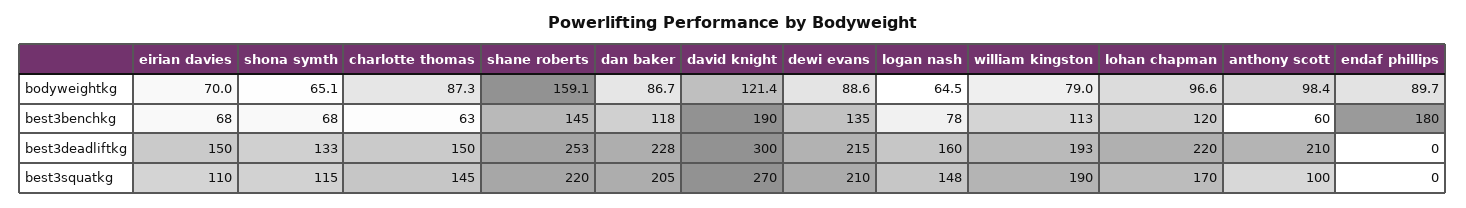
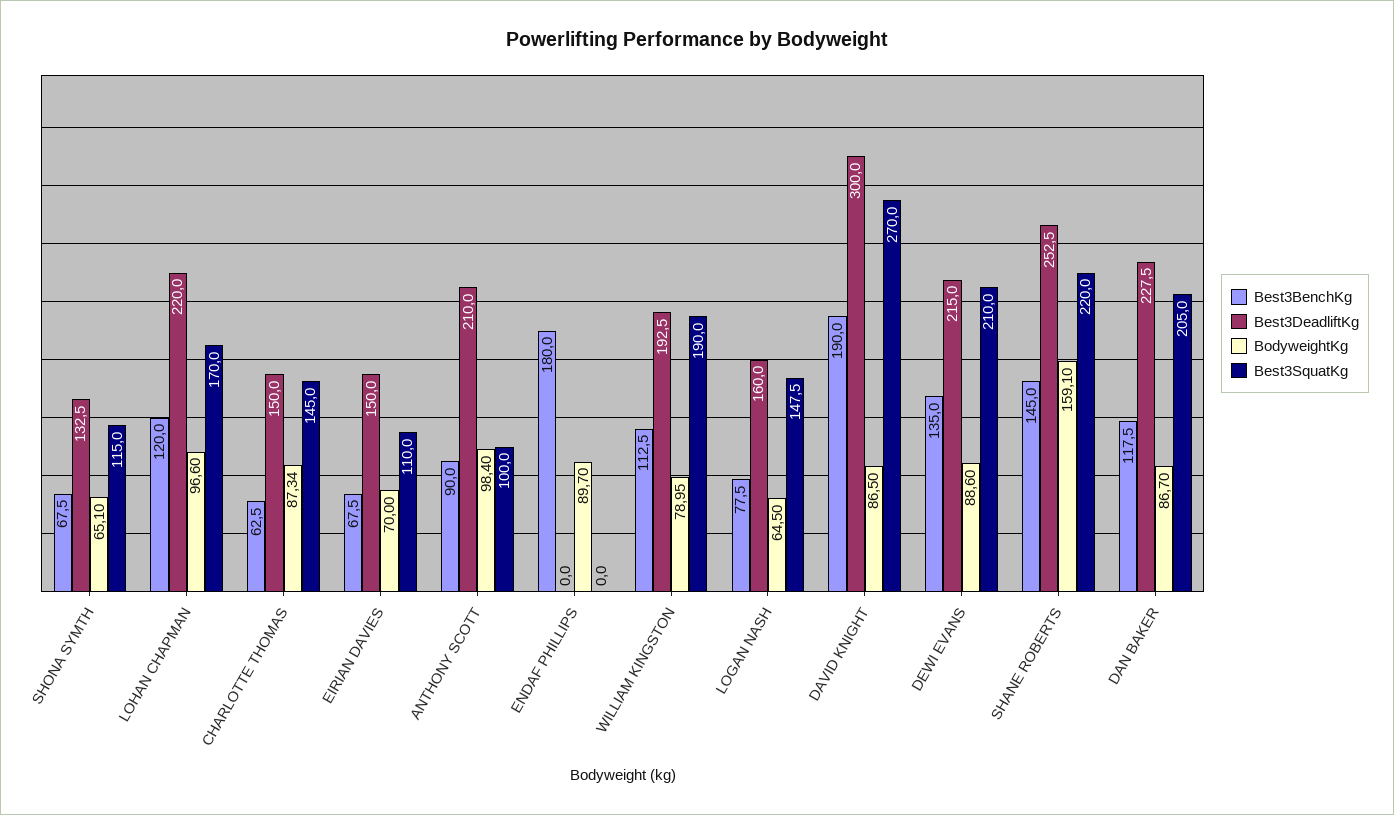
  {
    "bodyweightkg": {
      "eirian davies": 70,
      "shona symth": 65.1,
      "charlotte thomas": 87.34,
      "shane roberts": 159.1,
      "dan baker": 86.7,
-     "david knight": 121.4,
+     "david knight": 86.5,
      "dewi evans": 88.6,
      "logan nash": 64.5,
      "william kingston": 78.95,
      "lohan chapman": 96.6,
      "anthony scott": 98.4,
      "endaf phillips": 89.7
    },
    "best3benchkg": {
      "eirian davies": 67.5,
      "shona symth": 67.5,
      "charlotte thomas": 62.5,
      "shane roberts": 145,
      "dan baker": 117.5,
      "david knight": 190,
      "dewi evans": 135,
      "logan nash": 77.5,
      "william kingston": 112.5,
      "lohan chapman": 120,
-     "anthony scott": 60,
+     "anthony scott": 90,
      "endaf phillips": 180
    },
    "best3deadliftkg": {
      "eirian davies": 150,
      "shona symth": 132.5,
      "charlotte thomas": 150,
      "shane roberts": 252.5,
      "dan baker": 227.5,
      "david knight": 300,
      "dewi evans": 215,
      "logan nash": 160,
      "william kingston": 192.5,
      "lohan chapman": 220,
      "anthony scott": 210,
      "endaf phillips": 0
    },
    "best3squatkg": {
      "eirian davies": 110,
      "shona symth": 115,
      "charlotte thomas": 145,
      "shane roberts": 220,
      "dan baker": 205,
      "david knight": 270,
      "dewi evans": 210,
      "logan nash": 147.5,
      "william kingston": 190,
      "lohan chapman": 170,
      "anthony scott": 100,
      "endaf phillips": 0
    }
  }

